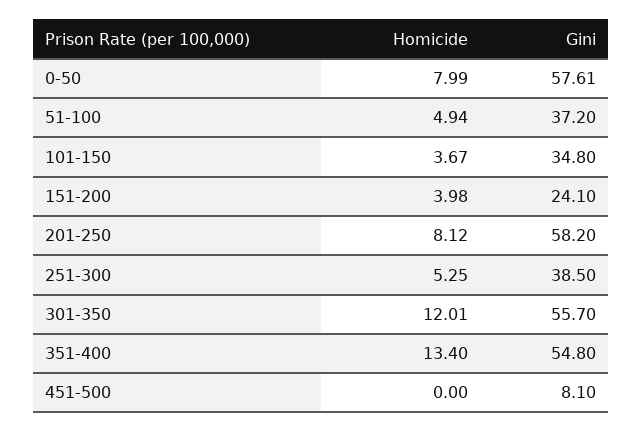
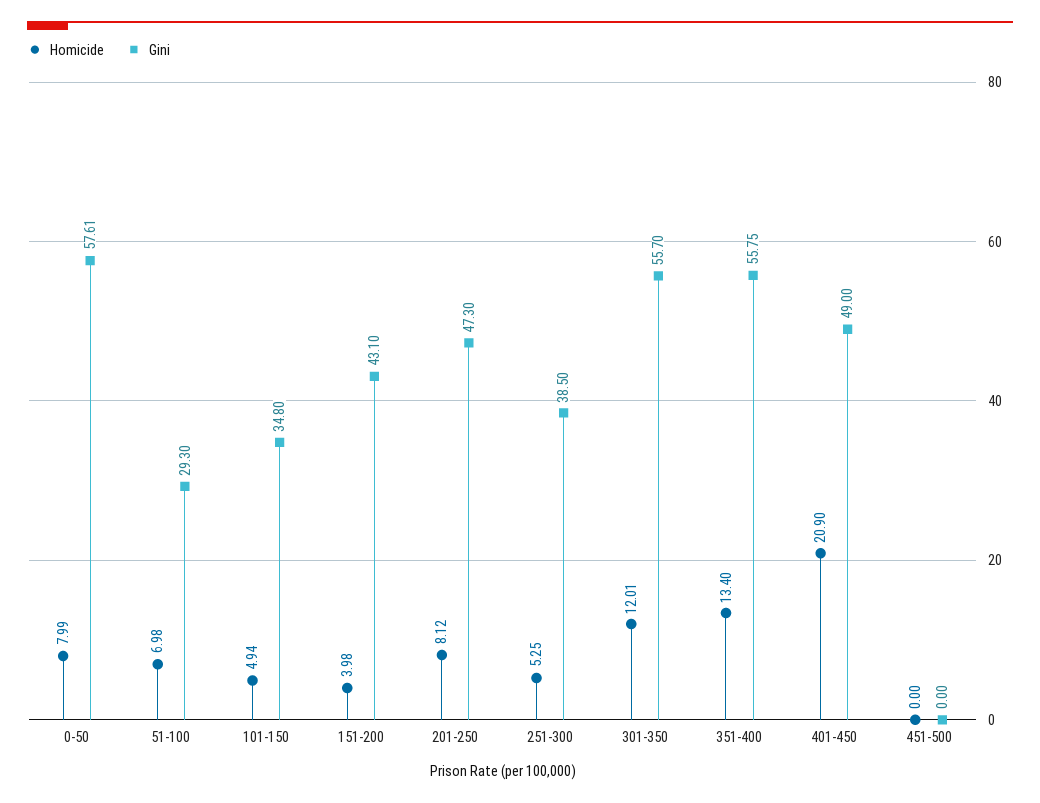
  {
    "Homicide": {
      "0-50": 7.99,
-     "51-100": 4.94,
+     "51-100": 6.98,
-     "101-150": 3.67,
+     "101-150": 4.94,
      "151-200": 3.98,
      "201-250": 8.12,
      "251-300": 5.25,
      "301-350": 12.01,
      "351-400": 13.4,
-     "451-500": 0
+     "451-500": 0,
+     "401-450": 20.9
    },
    "Gini": {
      "0-50": 57.61,
-     "51-100": 37.2,
+     "51-100": 29.3,
      "101-150": 34.8,
-     "151-200": 24.1,
+     "151-200": 43.1,
-     "201-250": 58.2,
+     "201-250": 47.3,
      "251-300": 38.5,
      "301-350": 55.7,
-     "351-400": 54.8,
+     "351-400": 55.75,
-     "451-500": 8.1
+     "451-500": 0,
+     "401-450": 49
    }
  }

